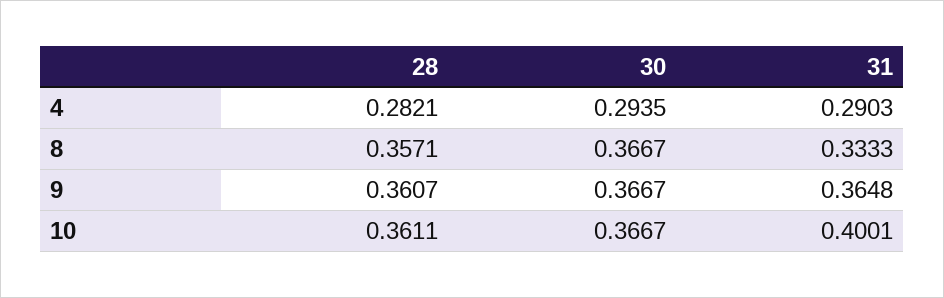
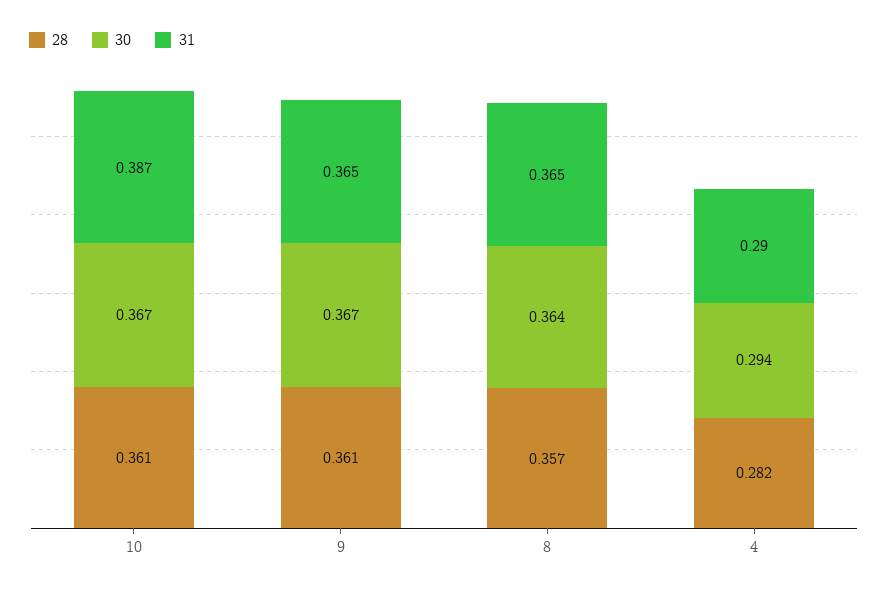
  {
    "28": {
      "4": 0.2821,
      "8": 0.3571,
      "9": 0.3607,
      "10": 0.3611
    },
    "30": {
      "4": 0.2935,
-     "8": 0.3667,
+     "8": 0.364,
      "9": 0.3667,
      "10": 0.3667
    },
    "31": {
      "4": 0.2903,
-     "8": 0.3333,
+     "8": 0.365,
      "9": 0.3648,
-     "10": 0.4001
+     "10": 0.387
    }
  }

